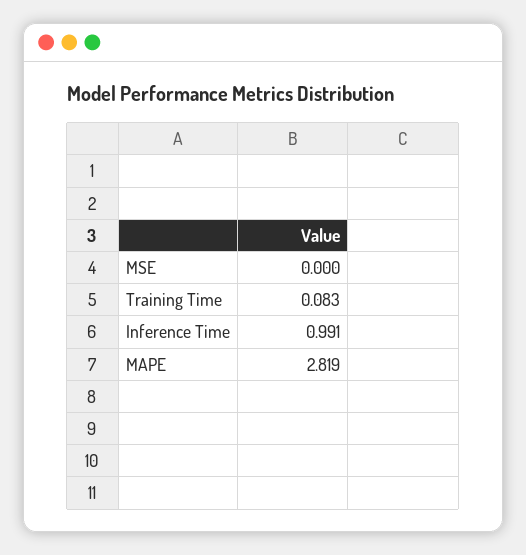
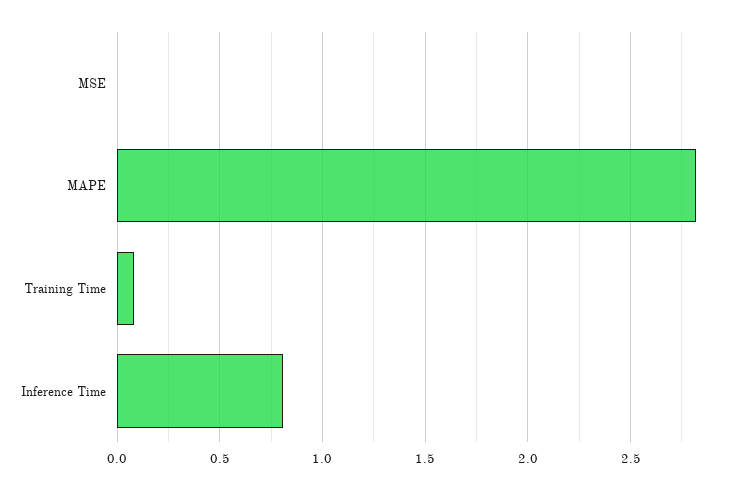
  {
    "MSE": 0,
    "Training Time": 0.083,
-   "Inference Time": 0.991,
+   "Inference Time": 0.8,
    "MAPE": 2.819
  }

